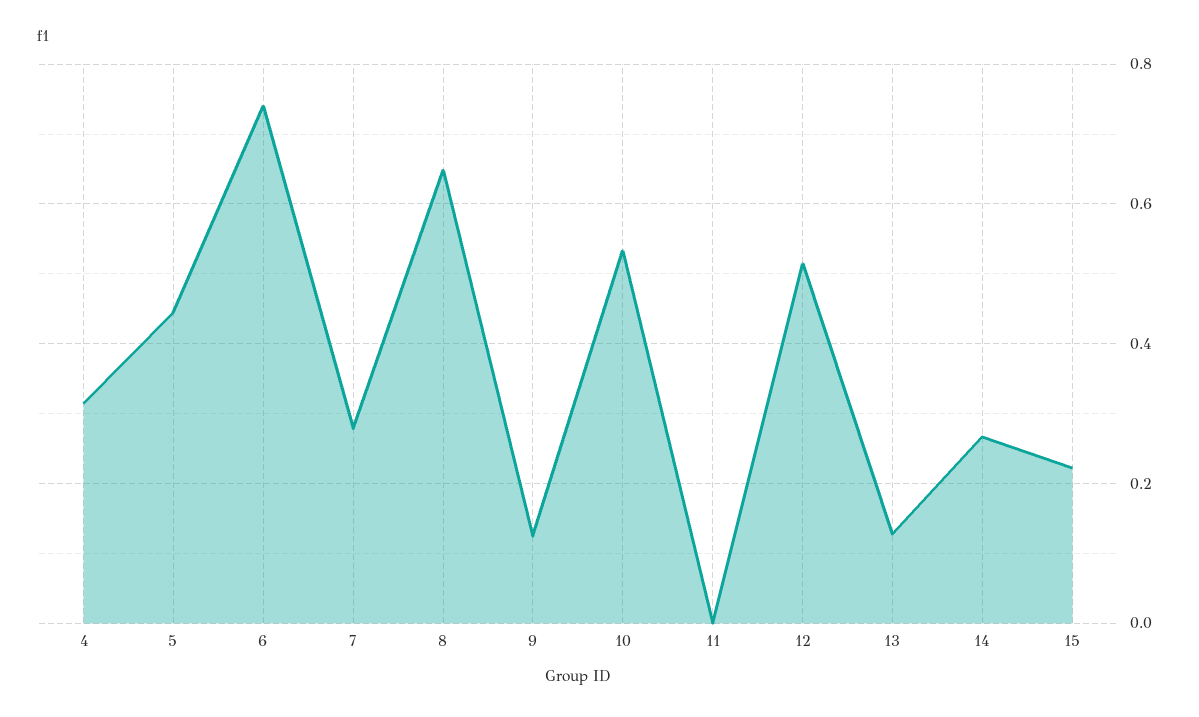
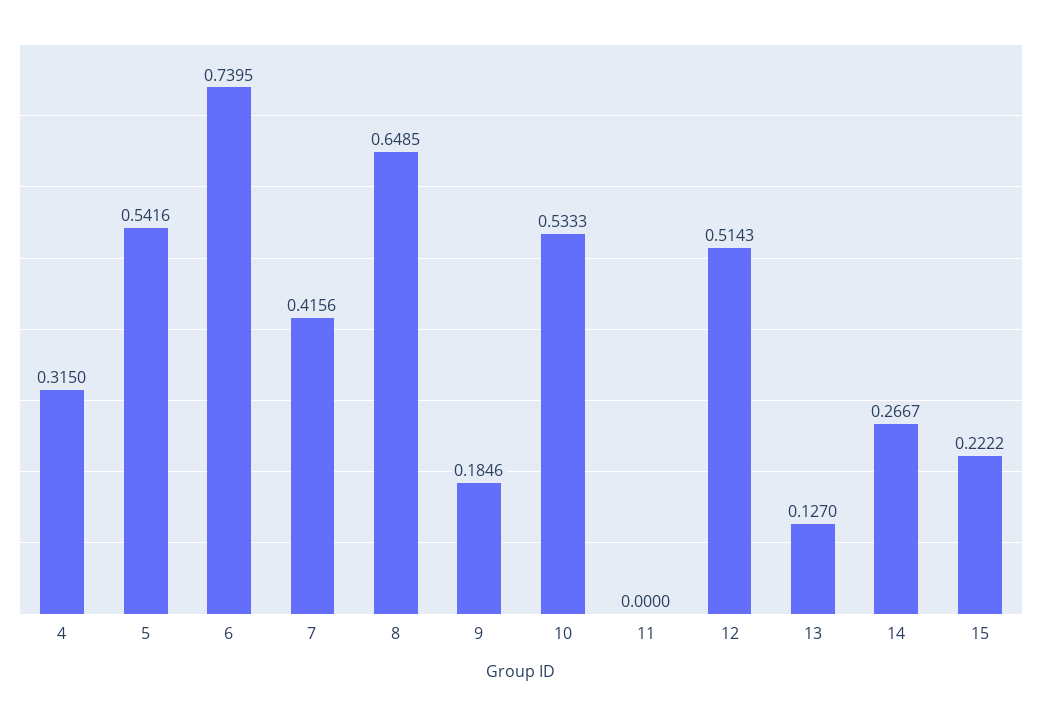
  {
    "4": 0.315,
-   "5": 0.44,
+   "5": 0.5416,
    "6": 0.7395,
-   "7": 0.28,
+   "7": 0.4156,
    "8": 0.6485,
-   "9": 0.12,
+   "9": 0.1846,
    "10": 0.5333,
    "11": 0,
    "12": 0.5143,
    "13": 0.127,
    "14": 0.2667,
    "15": 0.2222
  }

